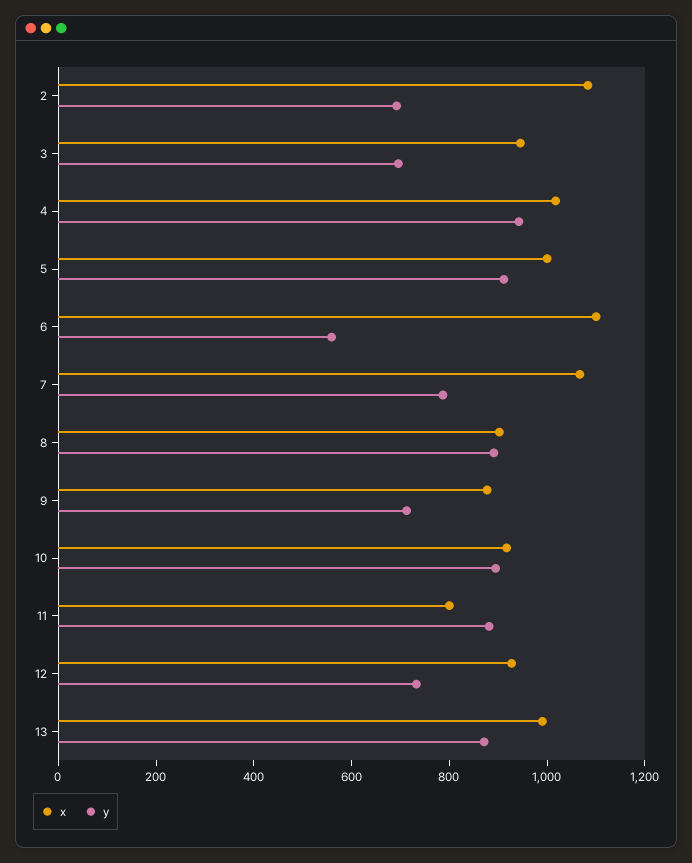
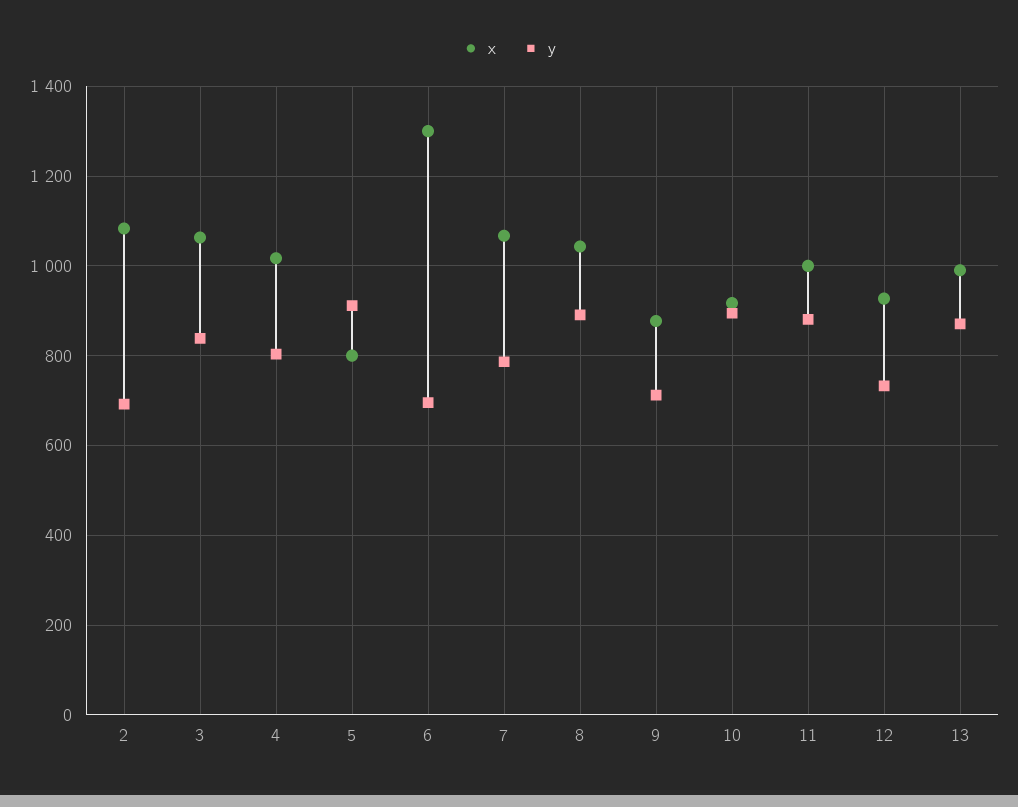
  {
    "x": {
      "2": 1080,
-     "3": 950,
+     "3": 1060,
      "4": 1020,
-     "5": 1000,
+     "5": 800,
-     "6": 1100,
+     "6": 1300,
      "7": 1060,
-     "8": 900,
+     "8": 1040,
      "9": 880,
      "10": 920,
-     "11": 800,
+     "11": 1000,
      "12": 920,
      "13": 1000
    },
    "y": {
      "2": 700,
-     "3": 700,
+     "3": 840,
-     "4": 950,
+     "4": 800,
      "5": 920,
-     "6": 550,
+     "6": 700,
      "7": 780,
      "8": 900,
      "9": 720,
      "10": 900,
      "11": 880,
      "12": 740,
      "13": 880
    }
  }

